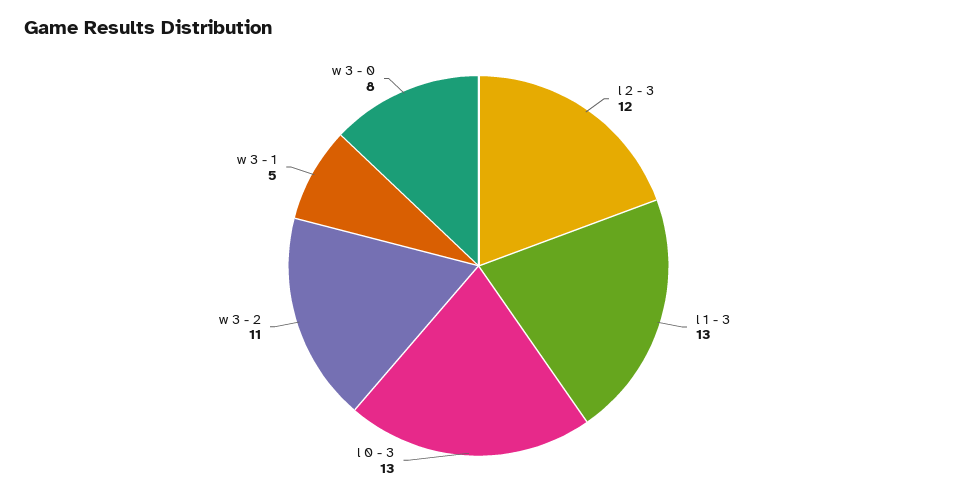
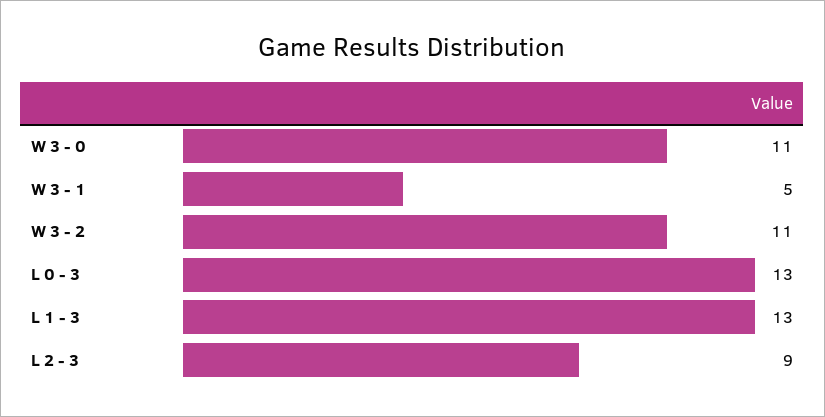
  {
-   "l 2 - 3": 12,
+   "l 2 - 3": 9,
    "l 1 - 3": 13,
    "l 0 - 3": 13,
    "w 3 - 2": 11,
    "w 3 - 1": 5,
-   "w 3 - 0": 8
+   "w 3 - 0": 11
  }

